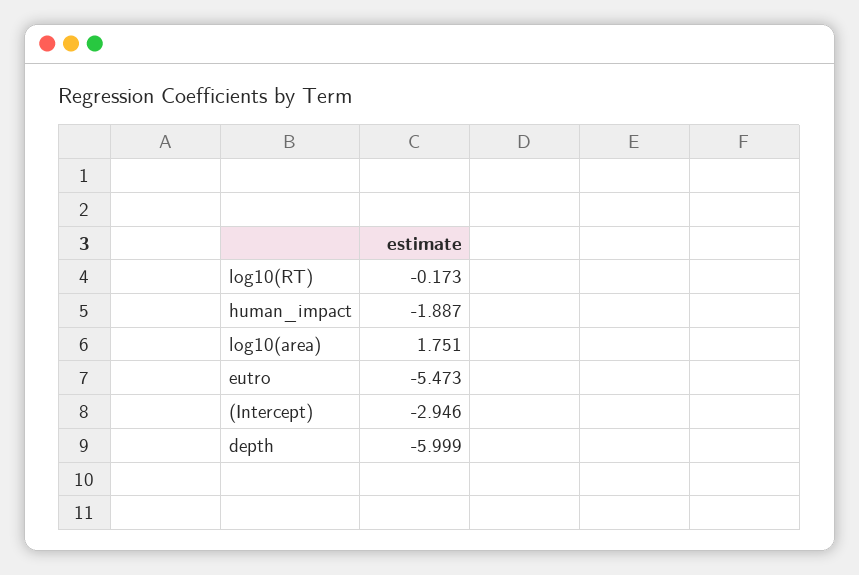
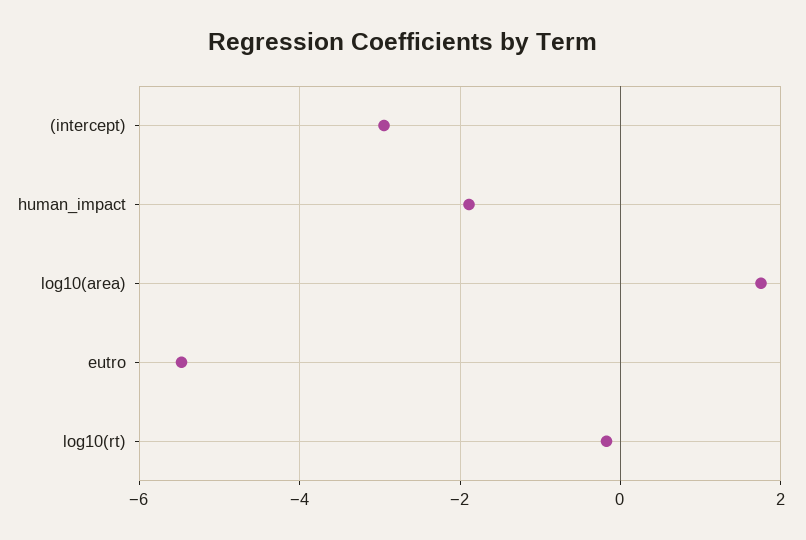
  {
    "log10(RT)": -0.173,
    "human_impact": -1.887,
    "log10(area)": 1.751,
    "eutro": -5.473,
-   "(Intercept)": -2.946,
+   "(Intercept)": -2.946
-   "depth": -5.999
  }

